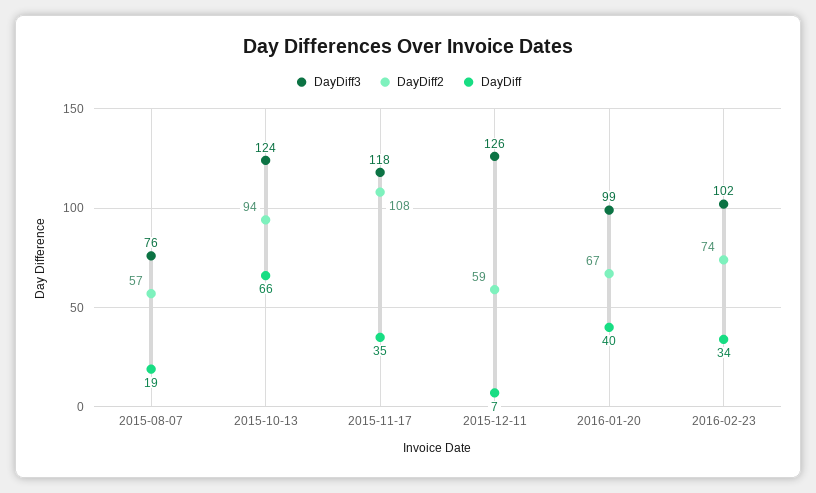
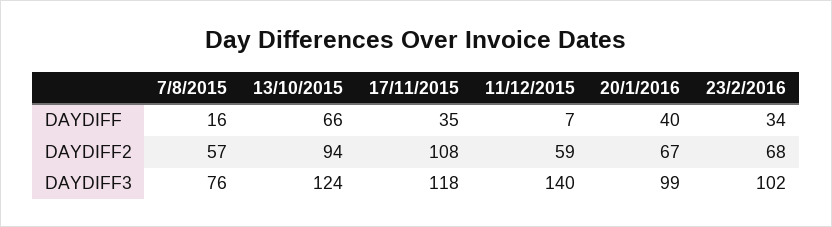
  {
    "DayDiff3": {
      "2015-08-07": 76,
      "2015-10-13": 124,
      "2015-11-17": 118,
-     "2015-12-11": 126,
+     "2015-12-11": 140,
      "2016-01-20": 99,
      "2016-02-23": 102
    },
    "DayDiff2": {
      "2015-08-07": 57,
      "2015-10-13": 94,
      "2015-11-17": 108,
      "2015-12-11": 59,
      "2016-01-20": 67,
-     "2016-02-23": 74
+     "2016-02-23": 68
    },
    "DayDiff": {
-     "2015-08-07": 19,
+     "2015-08-07": 16,
      "2015-10-13": 66,
      "2015-11-17": 35,
      "2015-12-11": 7,
      "2016-01-20": 40,
      "2016-02-23": 34
    }
  }

